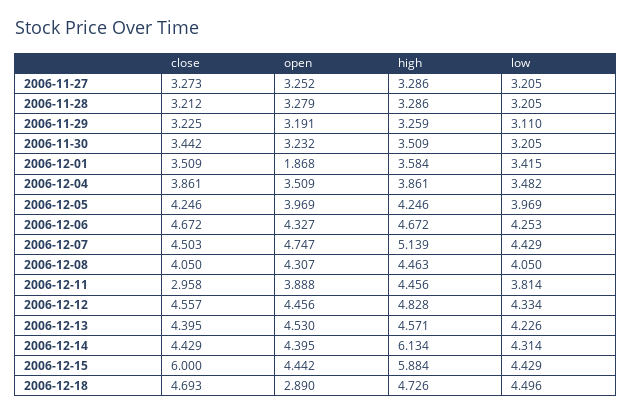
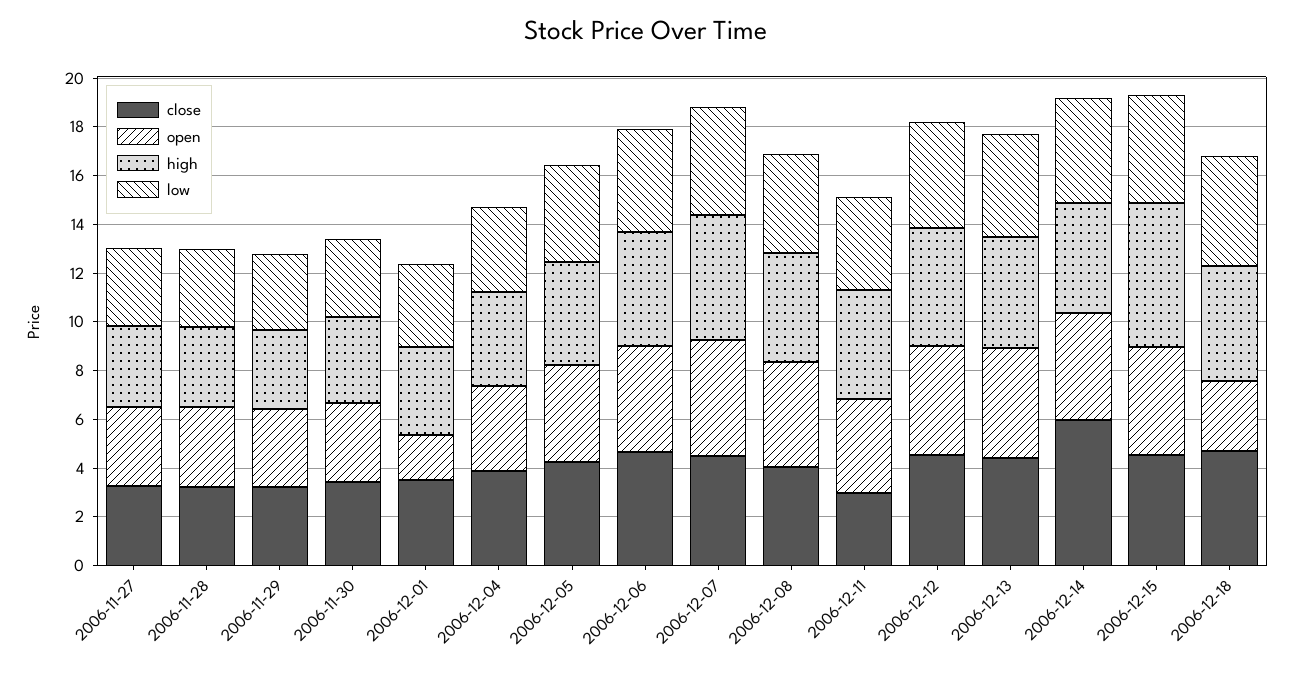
  {
    "close": {
      "2006-11-27": 3.273,
      "2006-11-28": 3.212,
      "2006-11-29": 3.225,
      "2006-11-30": 3.442,
      "2006-12-01": 3.509,
      "2006-12-04": 3.861,
      "2006-12-05": 4.246,
      "2006-12-06": 4.672,
      "2006-12-07": 4.503,
      "2006-12-08": 4.05,
      "2006-12-11": 2.958,
      "2006-12-12": 4.557,
      "2006-12-13": 4.395,
-     "2006-12-14": 4.429,
+     "2006-12-14": 6,
-     "2006-12-15": 6,
+     "2006-12-15": 4.5,
      "2006-12-18": 4.693
    },
    "open": {
      "2006-11-27": 3.252,
      "2006-11-28": 3.279,
      "2006-11-29": 3.191,
      "2006-11-30": 3.232,
      "2006-12-01": 1.868,
      "2006-12-04": 3.509,
      "2006-12-05": 3.969,
      "2006-12-06": 4.327,
      "2006-12-07": 4.747,
      "2006-12-08": 4.307,
      "2006-12-11": 3.888,
      "2006-12-12": 4.456,
      "2006-12-13": 4.53,
      "2006-12-14": 4.395,
      "2006-12-15": 4.442,
      "2006-12-18": 2.89
    },
    "high": {
      "2006-11-27": 3.286,
      "2006-11-28": 3.286,
      "2006-11-29": 3.259,
      "2006-11-30": 3.509,
      "2006-12-01": 3.584,
      "2006-12-04": 3.861,
      "2006-12-05": 4.246,
      "2006-12-06": 4.672,
      "2006-12-07": 5.139,
      "2006-12-08": 4.463,
      "2006-12-11": 4.456,
      "2006-12-12": 4.828,
      "2006-12-13": 4.571,
-     "2006-12-14": 6.134,
+     "2006-12-14": 4.5,
      "2006-12-15": 5.884,
      "2006-12-18": 4.726
    },
    "low": {
      "2006-11-27": 3.205,
      "2006-11-28": 3.205,
      "2006-11-29": 3.11,
      "2006-11-30": 3.205,
      "2006-12-01": 3.415,
      "2006-12-04": 3.482,
      "2006-12-05": 3.969,
      "2006-12-06": 4.253,
      "2006-12-07": 4.429,
      "2006-12-08": 4.05,
      "2006-12-11": 3.814,
      "2006-12-12": 4.334,
      "2006-12-13": 4.226,
      "2006-12-14": 4.314,
      "2006-12-15": 4.429,
      "2006-12-18": 4.496
    }
  }

